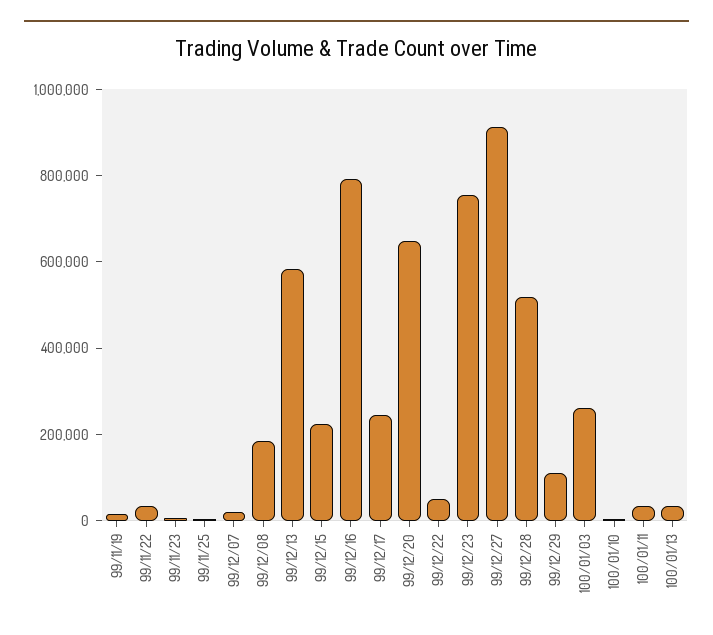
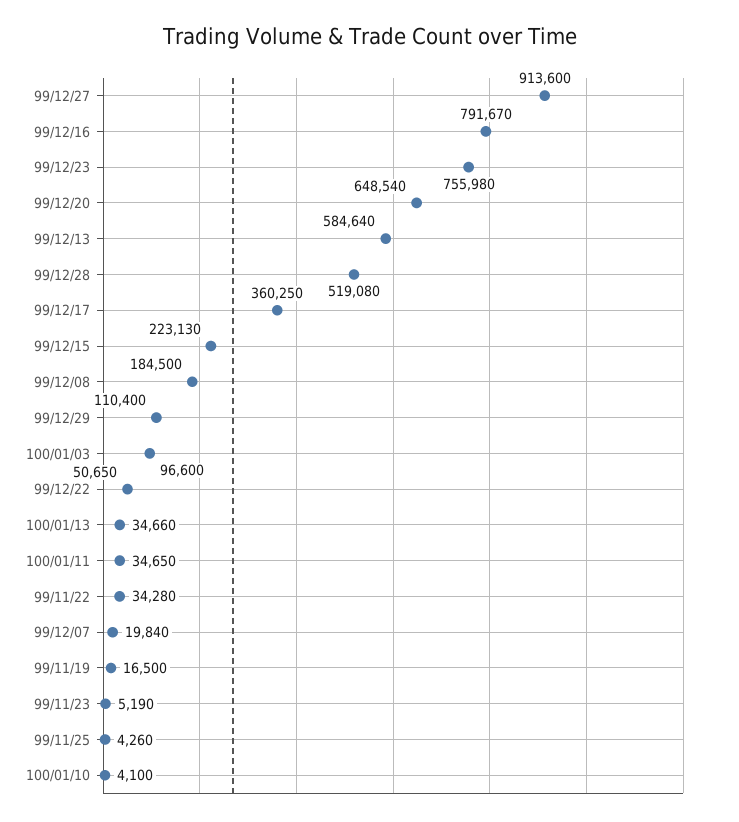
  {
    "99/11/19": 16500,
    "99/11/22": 34280,
    "99/11/23": 5190,
    "99/11/25": 4260,
    "99/12/07": 19840,
    "99/12/08": 184500,
    "99/12/13": 584640,
    "99/12/15": 223130,
    "99/12/16": 791670,
-   "99/12/17": 250000,
+   "99/12/17": 360250,
    "99/12/20": 648540,
    "99/12/22": 50650,
    "99/12/23": 755980,
    "99/12/27": 913600,
    "99/12/28": 519080,
    "99/12/29": 110400,
-   "100/01/03": 250000,
+   "100/01/03": 96600,
    "100/01/10": 4100,
    "100/01/11": 34650,
    "100/01/13": 34660
  }

